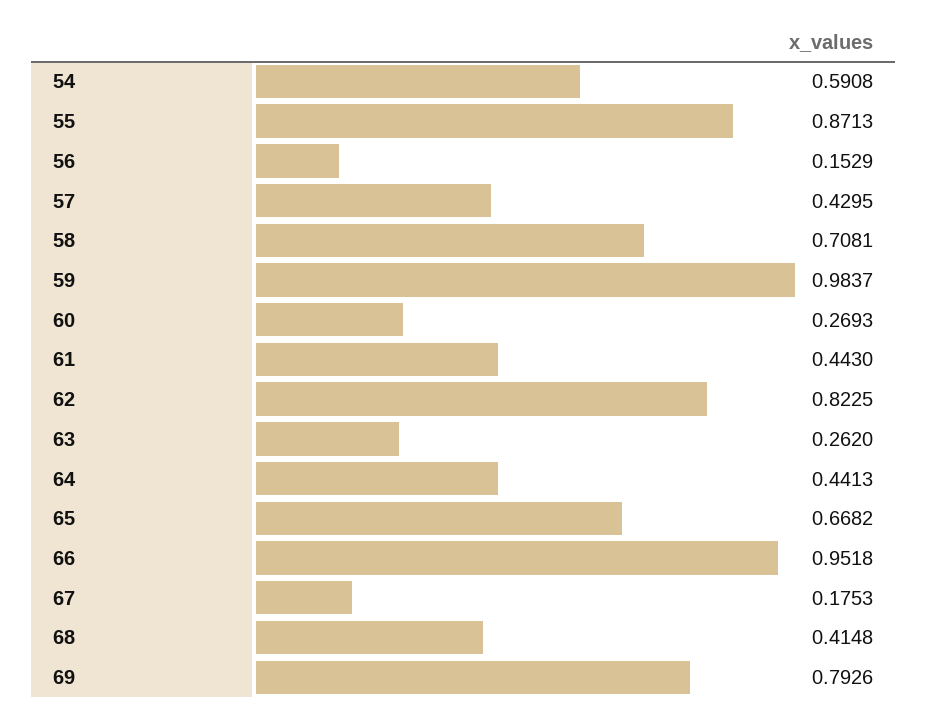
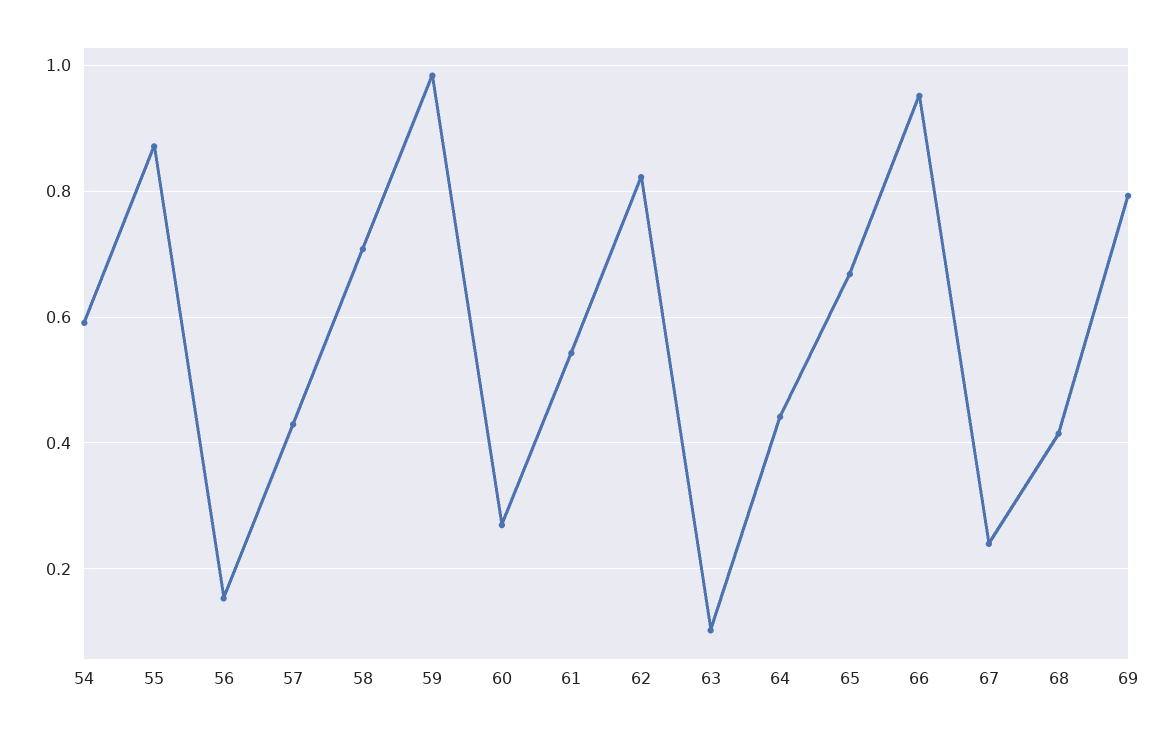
  {
    "54": 0.5908,
    "55": 0.8713,
    "56": 0.1529,
    "57": 0.4295,
    "58": 0.7081,
    "59": 0.9837,
    "60": 0.2693,
-   "61": 0.443,
+   "61": 0.54,
    "62": 0.8225,
-   "63": 0.262,
+   "63": 0.1,
    "64": 0.4413,
    "65": 0.6682,
    "66": 0.9518,
-   "67": 0.1753,
+   "67": 0.24,
    "68": 0.4148,
    "69": 0.7926
  }

